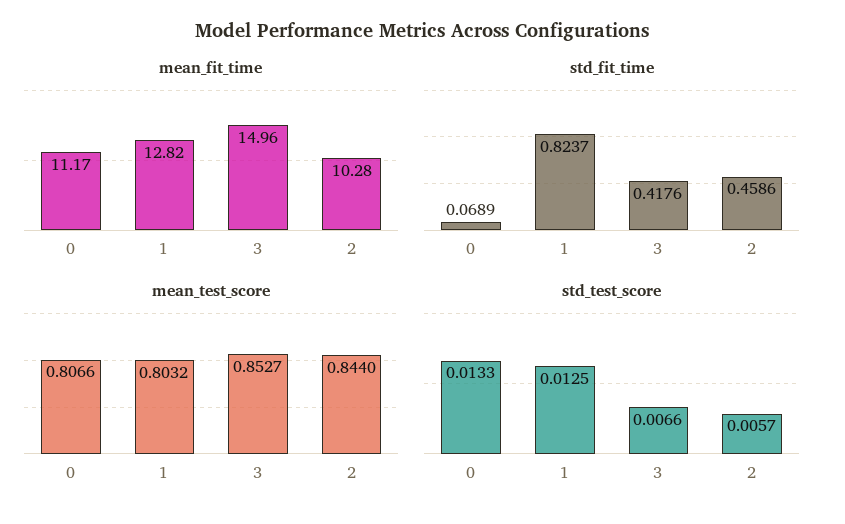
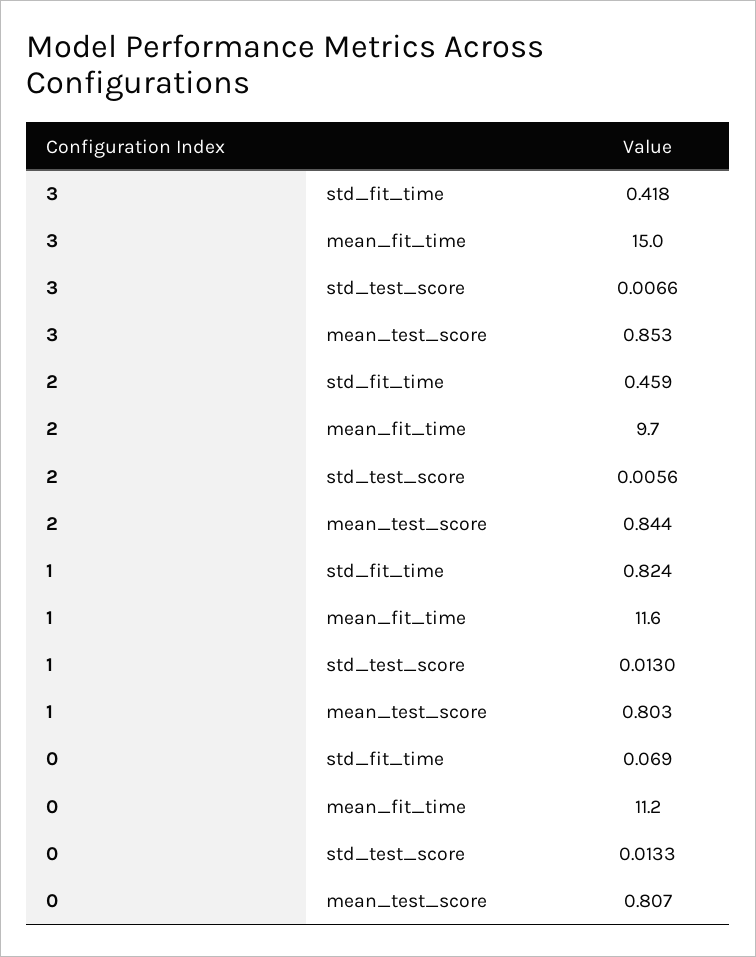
  {
    "mean_fit_time": {
      "0": 11.17,
-     "1": 12.82,
+     "1": 11.6,
      "3": 14.96,
-     "2": 10.28
+     "2": 9.7
    },
    "std_fit_time": {
      "0": 0.0689,
      "1": 0.8237,
      "3": 0.4176,
      "2": 0.4586
    },
    "mean_test_score": {
      "0": 0.8066,
      "1": 0.8032,
      "3": 0.8527,
      "2": 0.844
    },
    "std_test_score": {
      "0": 0.0133,
-     "1": 0.0125,
+     "1": 0.013,
      "3": 0.0066,
-     "2": 0.0057
+     "2": 0.0056
    }
  }

